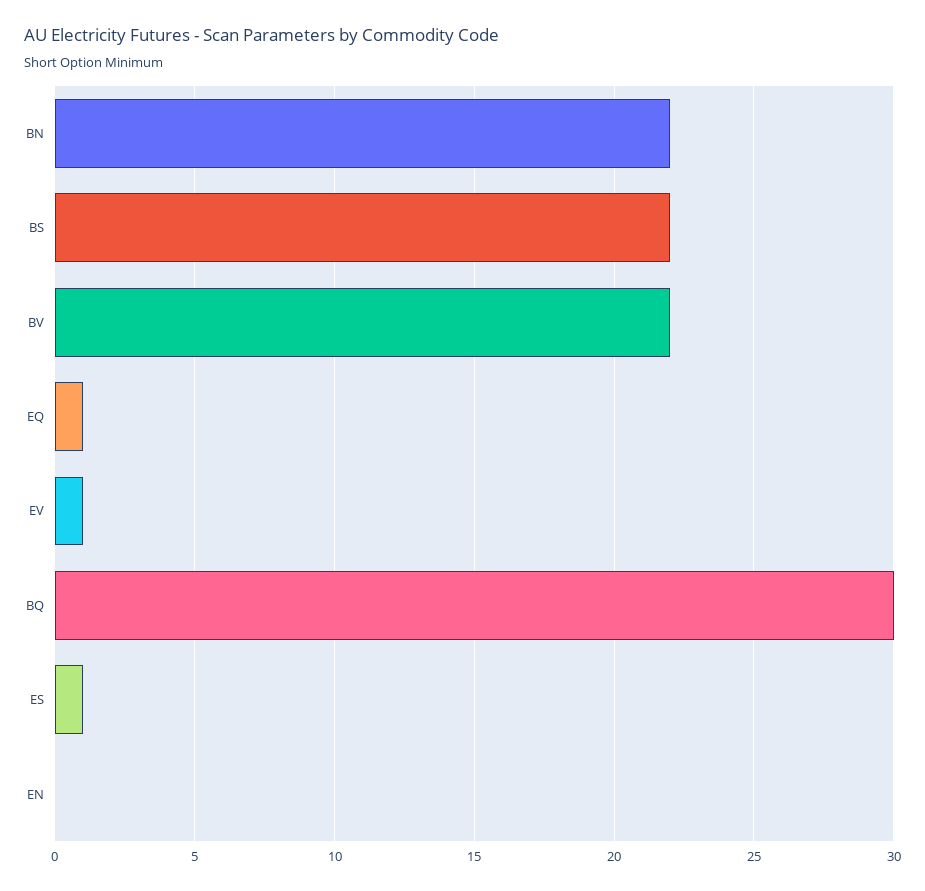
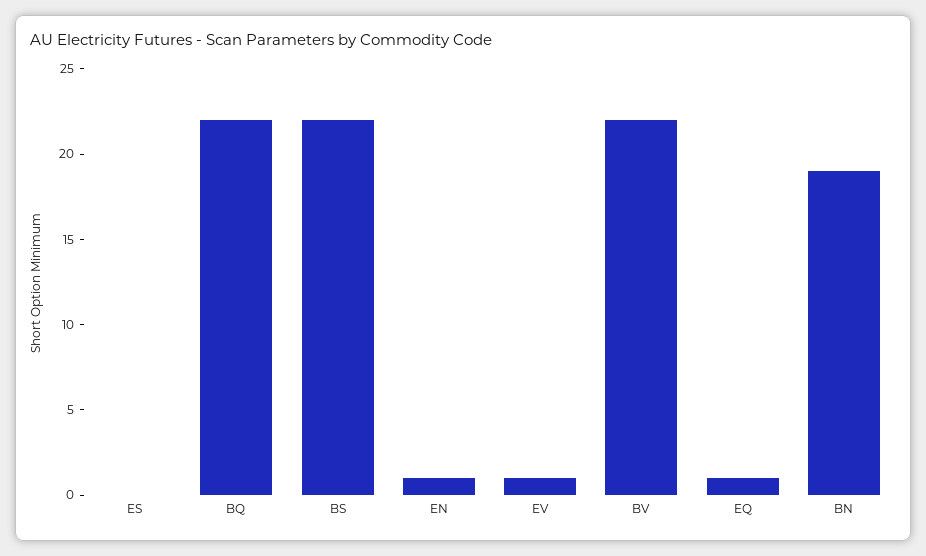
  {
-   "BN": 22,
+   "BN": 19,
    "BS": 22,
    "BV": 22,
    "EQ": 1,
    "EV": 1,
-   "BQ": 30,
+   "BQ": 22,
-   "ES": 1,
+   "ES": 0,
-   "EN": 0
+   "EN": 1
  }

